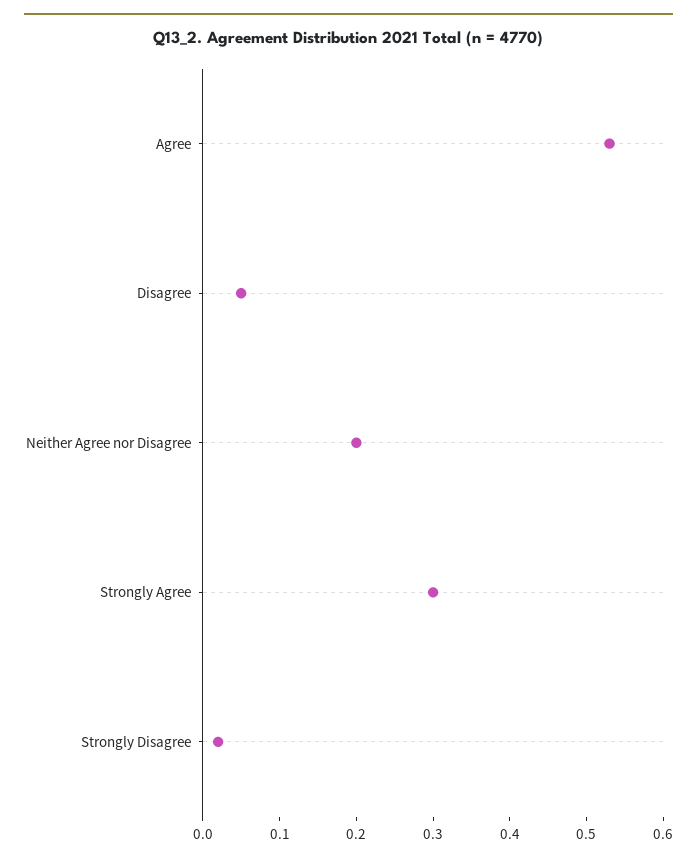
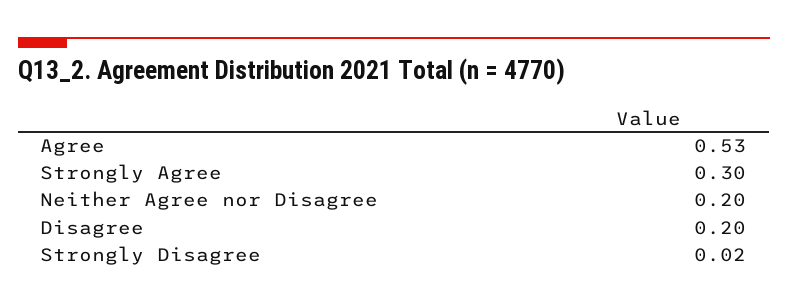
  {
    "Agree": 0.53,
-   "Disagree": 0.05,
+   "Disagree": 0.2,
    "Neither Agree nor Disagree": 0.2,
    "Strongly Agree": 0.3,
    "Strongly Disagree": 0.02
  }

